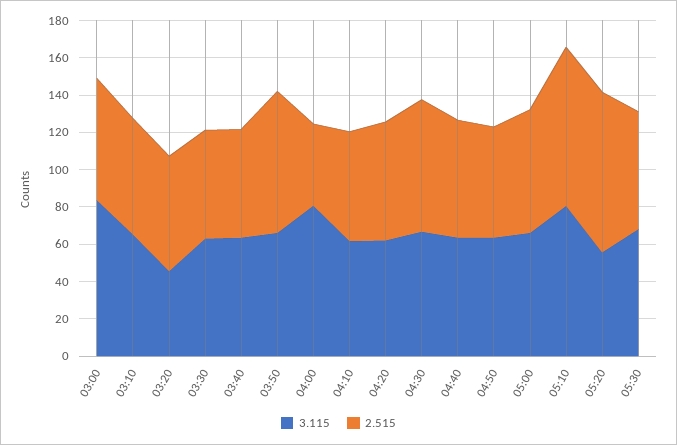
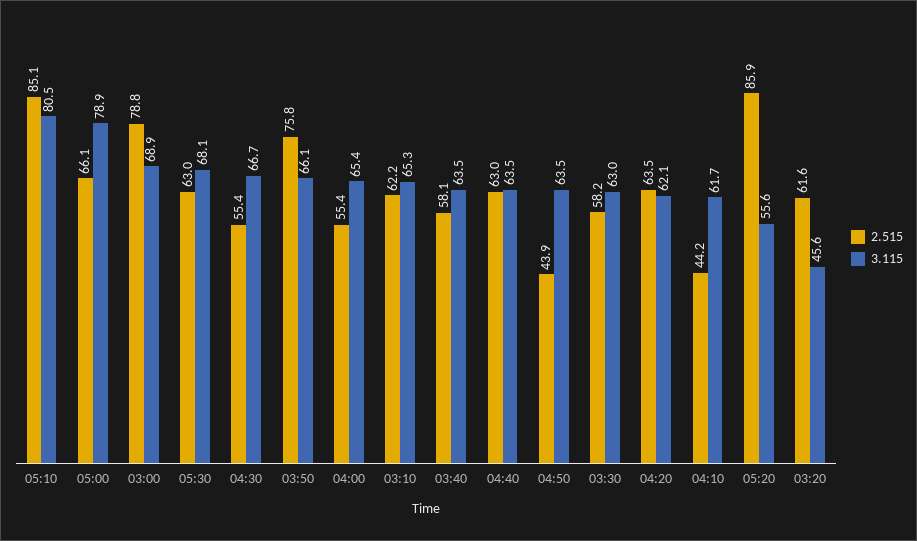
  {
    "3.115": {
-     "03:00": 85,
+     "03:00": 68.9,
      "03:10": 65.3,
      "03:20": 45.6,
      "03:30": 63,
      "03:40": 63.5,
      "03:50": 66.1,
-     "04:00": 80,
+     "04:00": 65.4,
      "04:10": 61.7,
      "04:20": 62.1,
      "04:30": 66.7,
      "04:40": 63.5,
      "04:50": 63.5,
-     "05:00": 65,
+     "05:00": 78.9,
      "05:10": 80.5,
      "05:20": 55.6,
      "05:30": 68.1
    },
    "2.515": {
-     "03:00": 65,
+     "03:00": 78.8,
      "03:10": 62.2,
      "03:20": 61.6,
      "03:30": 58.2,
      "03:40": 58.1,
      "03:50": 75.8,
-     "04:00": 45,
+     "04:00": 55.4,
-     "04:10": 60,
+     "04:10": 44.2,
      "04:20": 63.5,
-     "04:30": 70,
+     "04:30": 55.4,
      "04:40": 63,
-     "04:50": 60,
+     "04:50": 43.9,
      "05:00": 66.1,
      "05:10": 85.1,
      "05:20": 85.9,
      "05:30": 63
    }
  }

